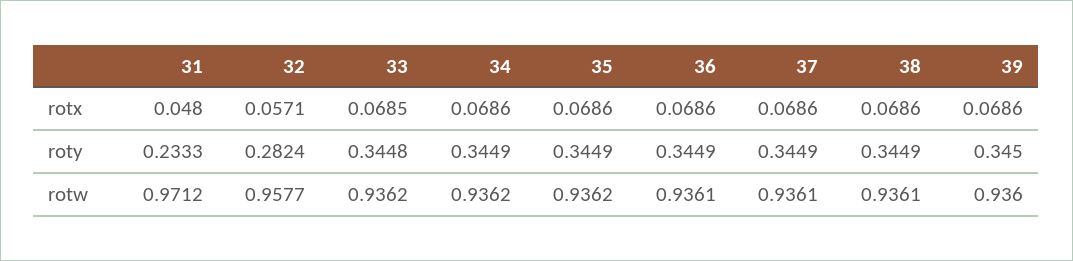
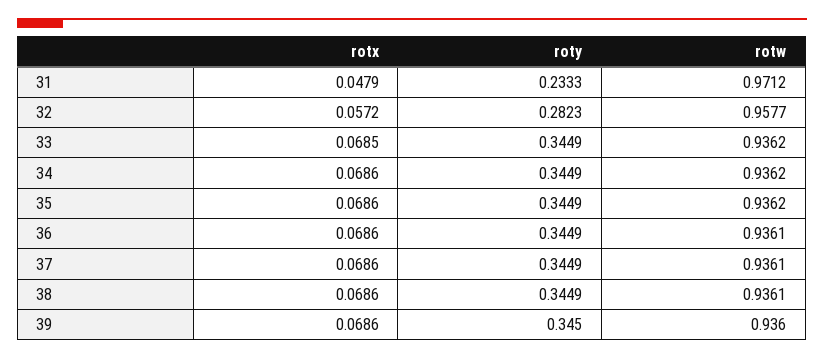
  {
    "31": {
-     "rotx": 0.048,
+     "rotx": 0.0479,
      "roty": 0.2333,
      "rotw": 0.9712
    },
    "32": {
-     "rotx": 0.0571,
+     "rotx": 0.0572,
-     "roty": 0.2824,
+     "roty": 0.2823,
      "rotw": 0.9577
    },
    "33": {
      "rotx": 0.0685,
-     "roty": 0.3448,
+     "roty": 0.3449,
      "rotw": 0.9362
    },
    "34": {
      "rotx": 0.0686,
      "roty": 0.3449,
      "rotw": 0.9362
    },
    "35": {
      "rotx": 0.0686,
      "roty": 0.3449,
      "rotw": 0.9362
    },
    "36": {
      "rotx": 0.0686,
      "roty": 0.3449,
      "rotw": 0.9361
    },
    "37": {
      "rotx": 0.0686,
      "roty": 0.3449,
      "rotw": 0.9361
    },
    "38": {
      "rotx": 0.0686,
      "roty": 0.3449,
      "rotw": 0.9361
    },
    "39": {
      "rotx": 0.0686,
      "roty": 0.345,
      "rotw": 0.936
    }
  }

